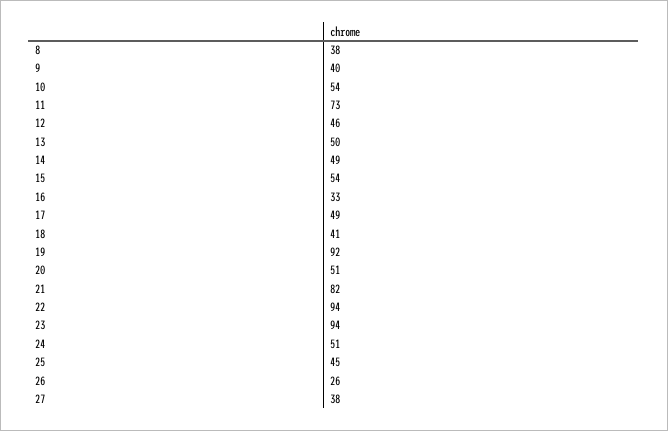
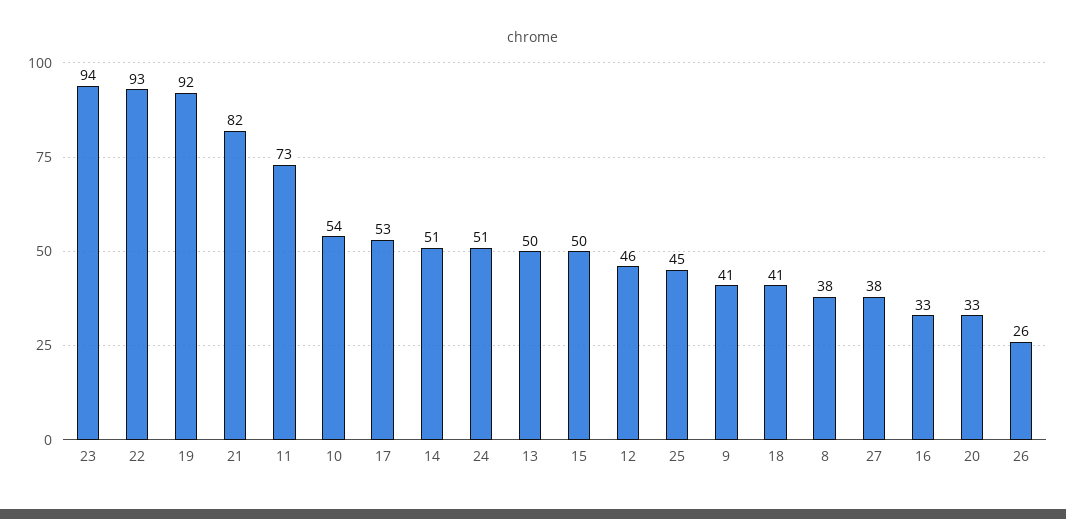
  {
    "8": 38,
-   "9": 40,
+   "9": 41,
    "10": 54,
    "11": 73,
    "12": 46,
    "13": 50,
-   "14": 49,
+   "14": 51,
-   "15": 54,
+   "15": 50,
    "16": 33,
-   "17": 49,
+   "17": 53,
    "18": 41,
    "19": 92,
-   "20": 51,
+   "20": 33,
    "21": 82,
-   "22": 94,
+   "22": 93,
    "23": 94,
    "24": 51,
    "25": 45,
    "26": 26,
    "27": 38
  }

